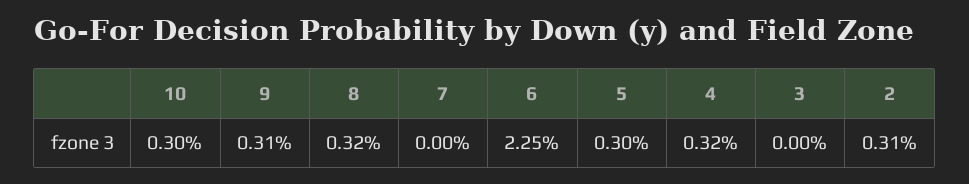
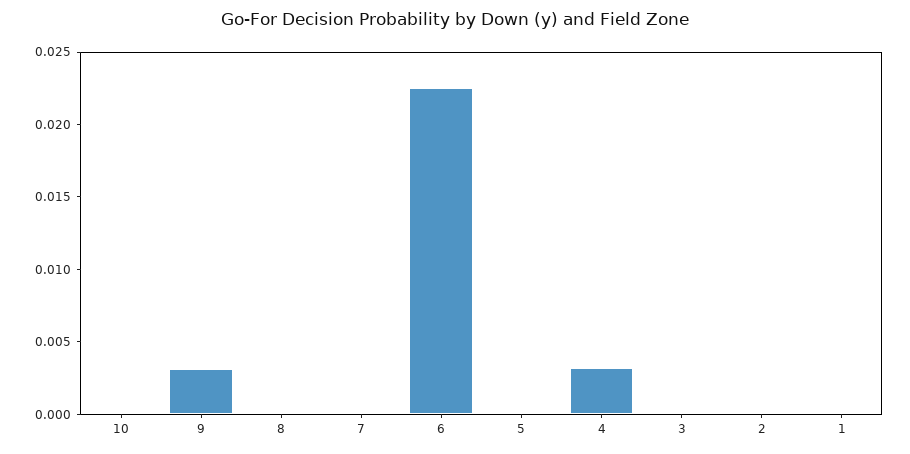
  {
-   "10": 0.003,
+   "10": 0,
    "9": 0.0031,
-   "8": 0.0032,
+   "8": 0,
    "7": 0,
    "6": 0.0225,
-   "5": 0.003,
+   "5": 0,
    "4": 0.0032,
    "3": 0,
-   "2": 0.0031
+   "2": 0,
+   "1": 0
  }

